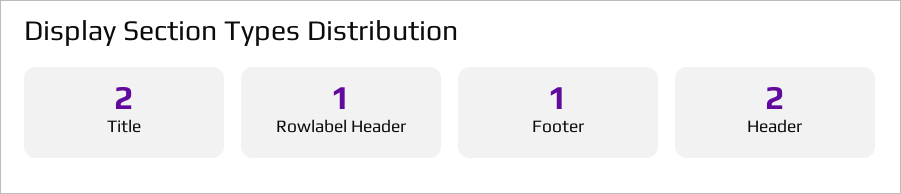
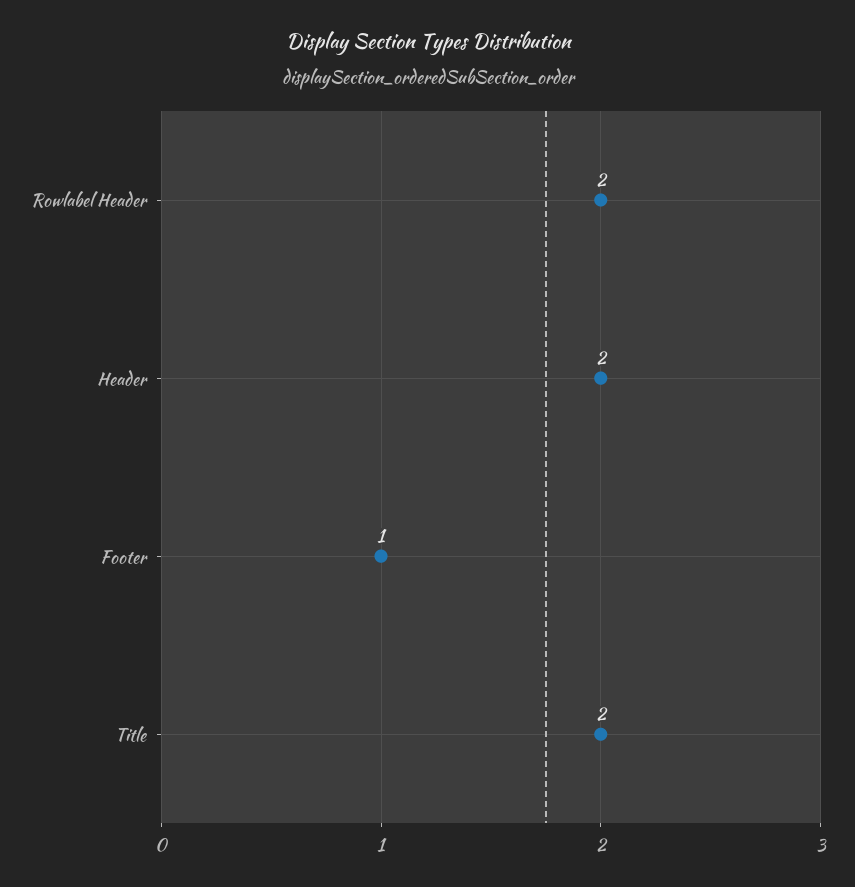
  {
    "Title": 2,
-   "Rowlabel Header": 1,
+   "Rowlabel Header": 2,
    "Footer": 1,
    "Header": 2
  }

